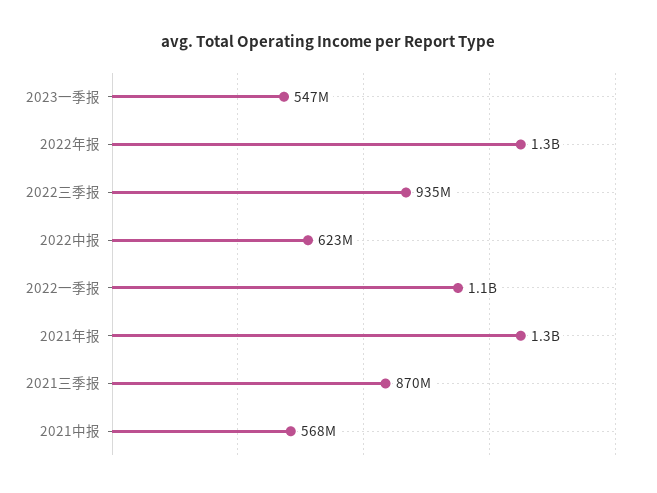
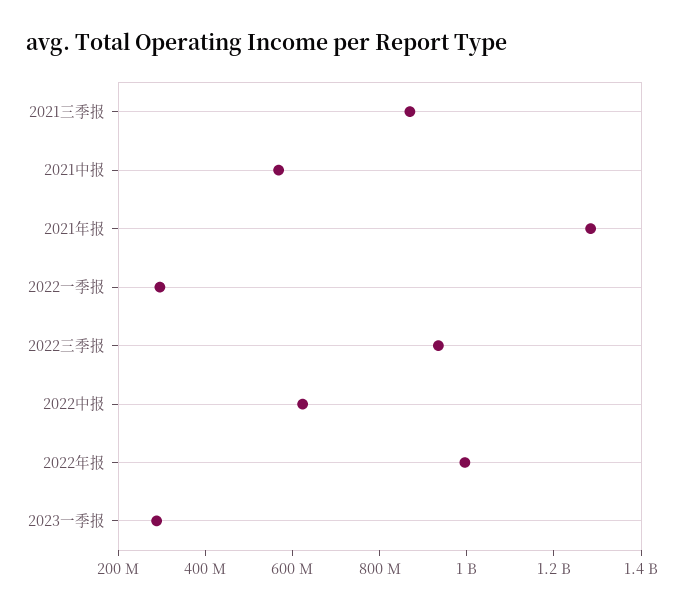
  {
-   "2023一季报": 547000000,
+   "2023一季报": 300000000,
-   "2022年报": 1300000000,
+   "2022年报": 1000000000,
    "2022三季报": 935000000,
    "2022中报": 623000000,
-   "2022一季报": 1100000000,
+   "2022一季报": 300000000,
    "2021年报": 1300000000,
    "2021三季报": 870000000,
    "2021中报": 568000000
  }

